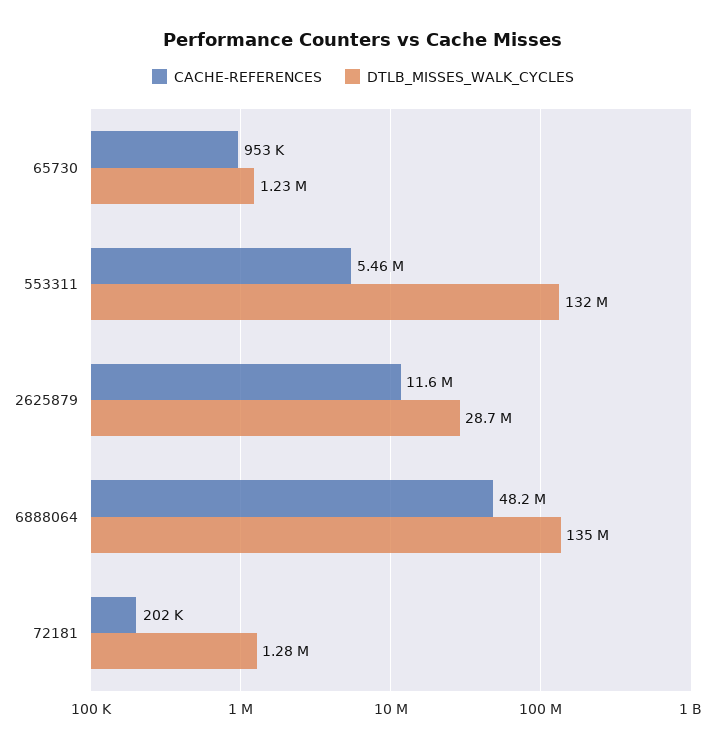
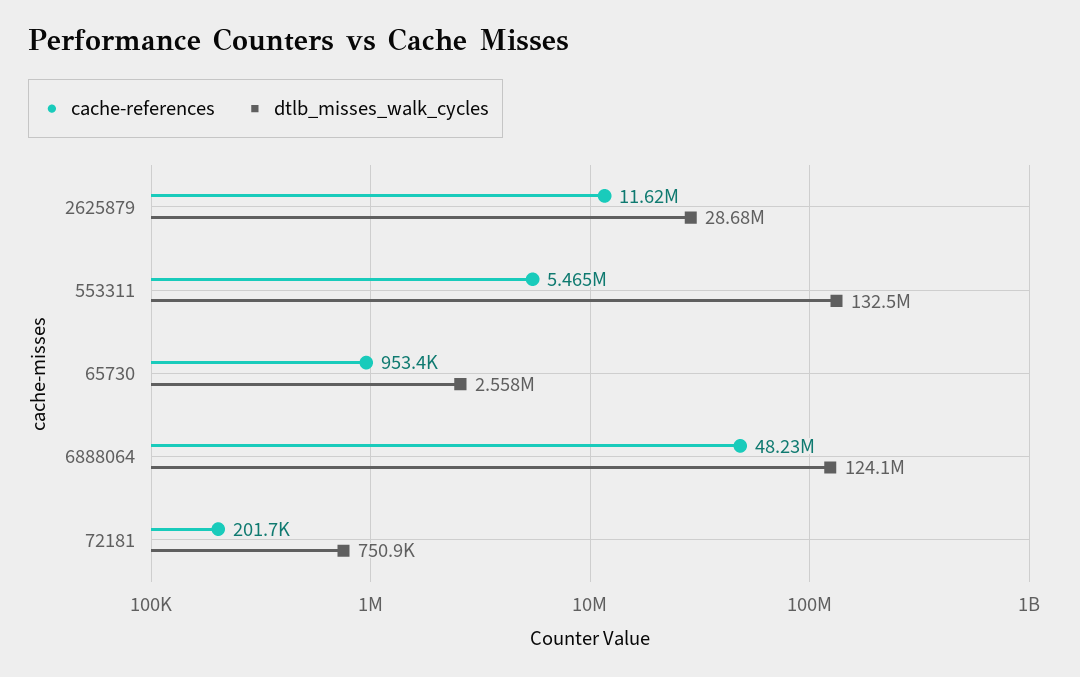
  {
    "CACHE-REFERENCES": {
      "65730": 953400,
      "553311": 5465000,
      "2625879": 11620000,
      "6888064": 48230000,
      "72181": 201700
    },
    "DTLB_MISSES_WALK_CYCLES": {
-     "65730": 1230000,
+     "65730": 2558000,
      "553311": 132500000,
      "2625879": 28680000,
-     "6888064": 135000000,
+     "6888064": 124100000,
-     "72181": 1280000
+     "72181": 750900
    }
  }

